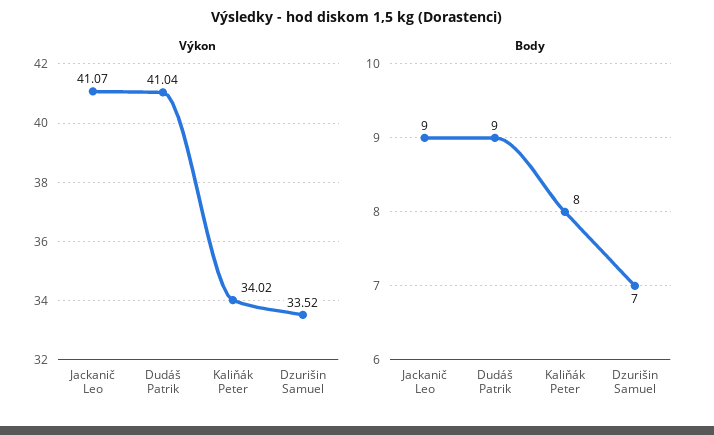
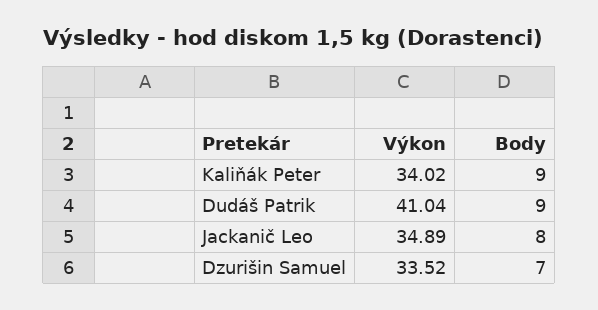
  {
    "Výkon": {
-     "Jackanič Leo": 41.07,
+     "Jackanič Leo": 34.89,
      "Dudáš Patrik": 41.04,
      "Kaliňák Peter": 34.02,
      "Dzurišin Samuel": 33.52
    },
    "Body": {
-     "Jackanič Leo": 9,
+     "Jackanič Leo": 8,
      "Dudáš Patrik": 9,
-     "Kaliňák Peter": 8,
+     "Kaliňák Peter": 9,
      "Dzurišin Samuel": 7
    }
  }

